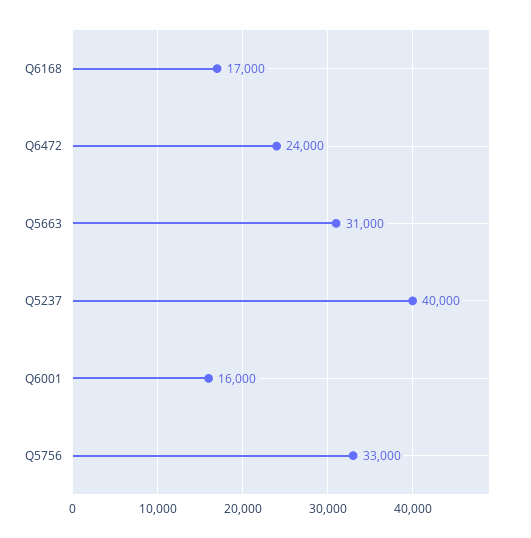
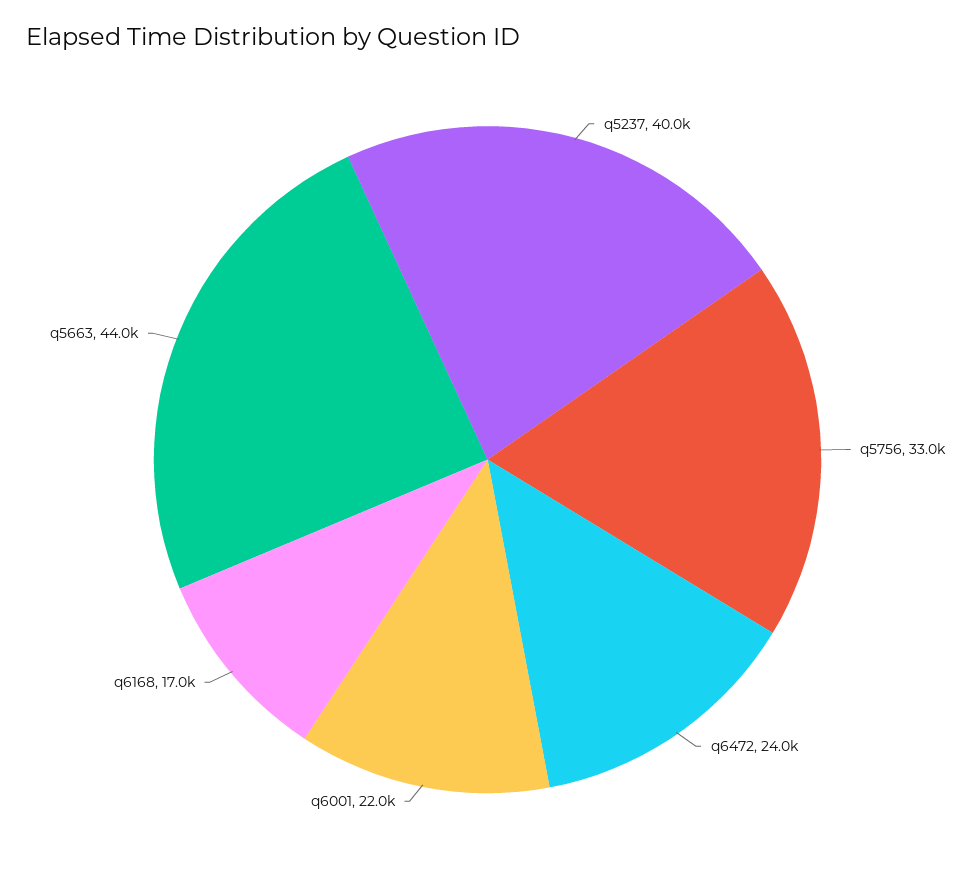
  {
    "Q6168": 17000,
    "Q6472": 24000,
-   "Q5663": 31000,
+   "Q5663": 44000,
    "Q5237": 40000,
-   "Q6001": 16000,
+   "Q6001": 22000,
    "Q5756": 33000
  }

